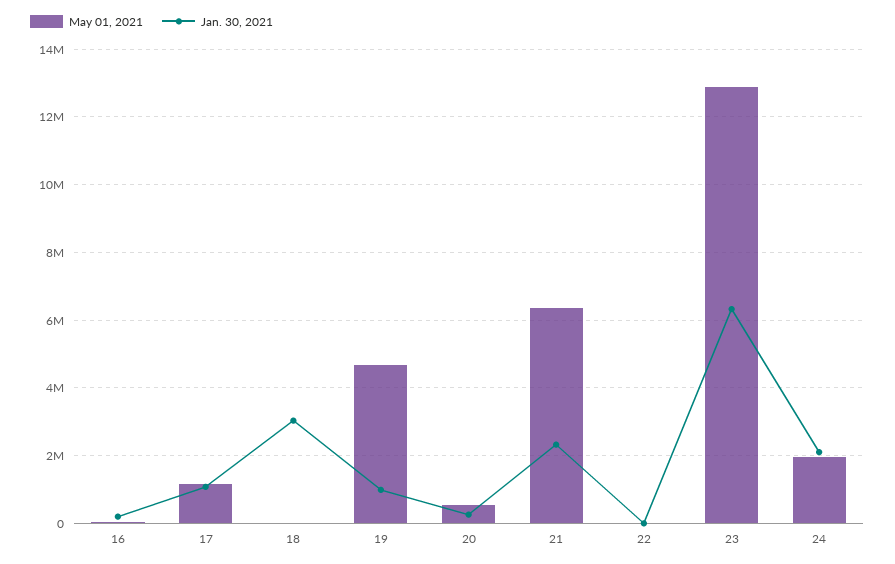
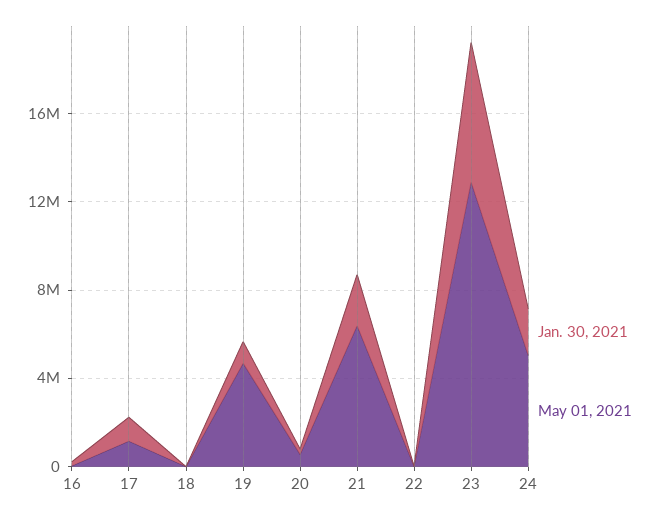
  {
    "May 01, 2021": {
      "16": 0,
      "17": 1200000,
      "18": 0,
      "19": 4600000,
      "20": 600000,
      "21": 6400000,
      "22": 0,
      "23": 12800000,
-     "24": 2000000
+     "24": 5000000
    },
    "Jan. 30, 2021": {
      "16": 200000,
      "17": 1000000,
-     "18": 3000000,
+     "18": 0,
      "19": 1000000,
      "20": 200000,
      "21": 2400000,
      "22": 0,
      "23": 6400000,
      "24": 2200000
    }
  }

